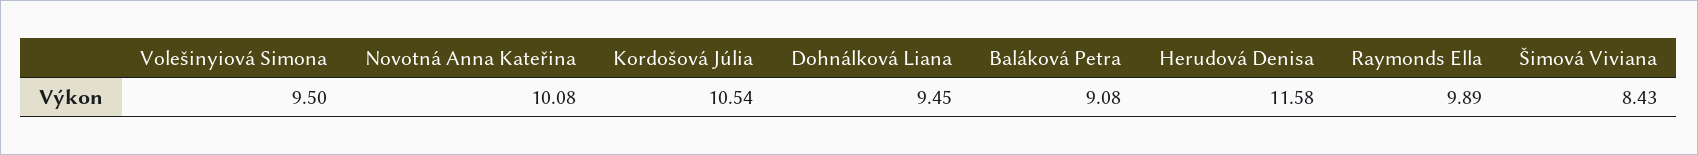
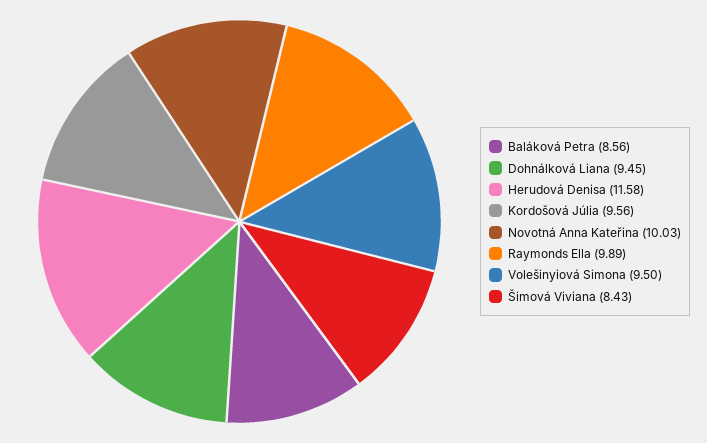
  {
    "Volešinyiová Simona": 9.5,
-   "Novotná Anna Kateřina": 10.08,
+   "Novotná Anna Kateřina": 10.03,
-   "Kordošová Júlia": 10.54,
+   "Kordošová Júlia": 9.56,
    "Dohnálková Liana": 9.45,
-   "Baláková Petra": 9.08,
+   "Baláková Petra": 8.56,
    "Herudová Denisa": 11.58,
    "Raymonds Ella": 9.89,
    "Šimová Viviana": 8.43
  }

